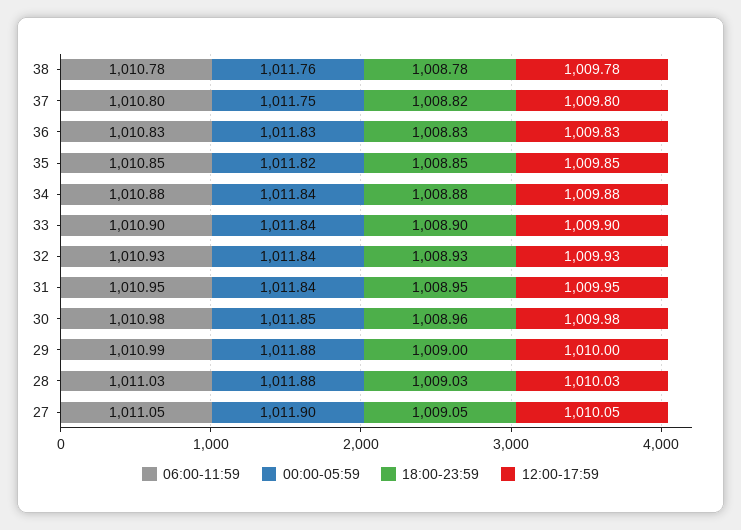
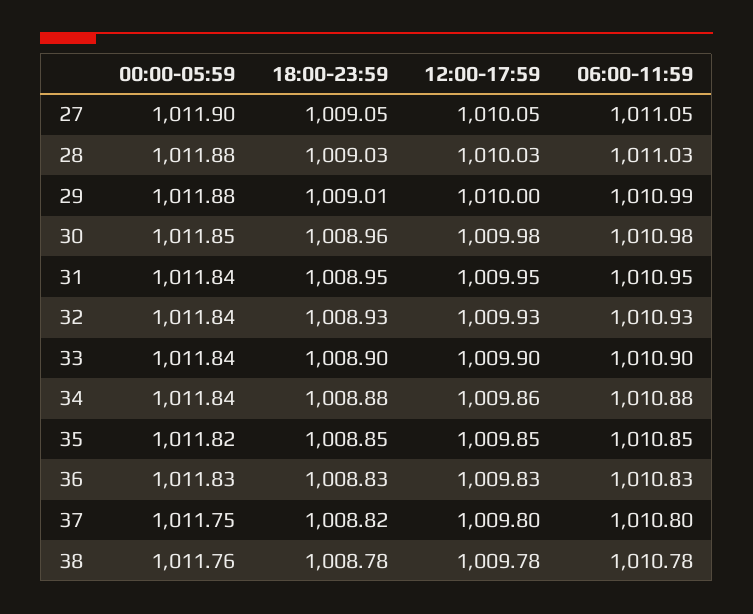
  {
    "06:00-11:59": {
      "38": 1010.78,
      "37": 1010.8,
      "36": 1010.83,
      "35": 1010.85,
      "34": 1010.88,
      "33": 1010.9,
      "32": 1010.93,
      "31": 1010.95,
      "30": 1010.98,
      "29": 1010.99,
      "28": 1011.03,
      "27": 1011.05
    },
    "00:00-05:59": {
      "38": 1011.76,
      "37": 1011.75,
      "36": 1011.83,
      "35": 1011.82,
      "34": 1011.84,
      "33": 1011.84,
      "32": 1011.84,
      "31": 1011.84,
      "30": 1011.85,
      "29": 1011.88,
      "28": 1011.88,
      "27": 1011.9
    },
    "18:00-23:59": {
      "38": 1008.78,
      "37": 1008.82,
      "36": 1008.83,
      "35": 1008.85,
      "34": 1008.88,
      "33": 1008.9,
      "32": 1008.93,
      "31": 1008.95,
      "30": 1008.96,
-     "29": 1009,
+     "29": 1009.01,
      "28": 1009.03,
      "27": 1009.05
    },
    "12:00-17:59": {
      "38": 1009.78,
      "37": 1009.8,
      "36": 1009.83,
      "35": 1009.85,
-     "34": 1009.88,
+     "34": 1009.86,
      "33": 1009.9,
      "32": 1009.93,
      "31": 1009.95,
      "30": 1009.98,
      "29": 1010,
      "28": 1010.03,
      "27": 1010.05
    }
  }

